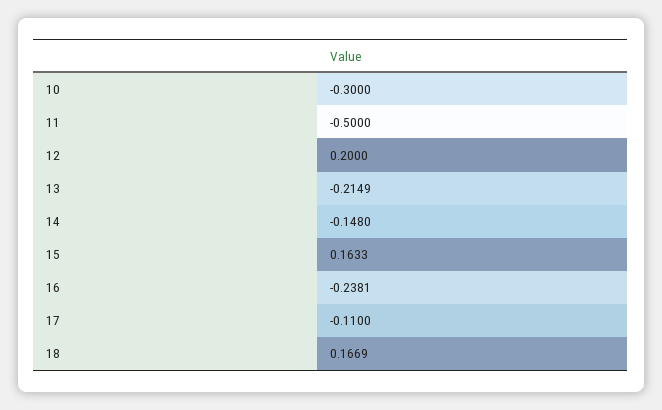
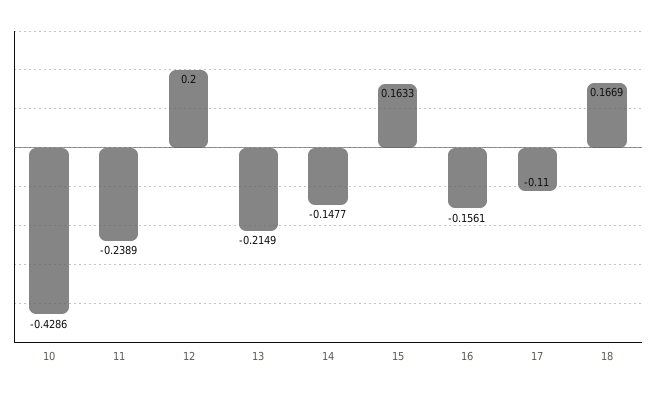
  {
-   "10": -0.3,
+   "10": -0.4286,
-   "11": -0.5,
+   "11": -0.2389,
    "12": 0.2,
    "13": -0.2149,
-   "14": -0.148,
+   "14": -0.1477,
    "15": 0.1633,
-   "16": -0.2381,
+   "16": -0.1561,
    "17": -0.11,
    "18": 0.1669
  }

